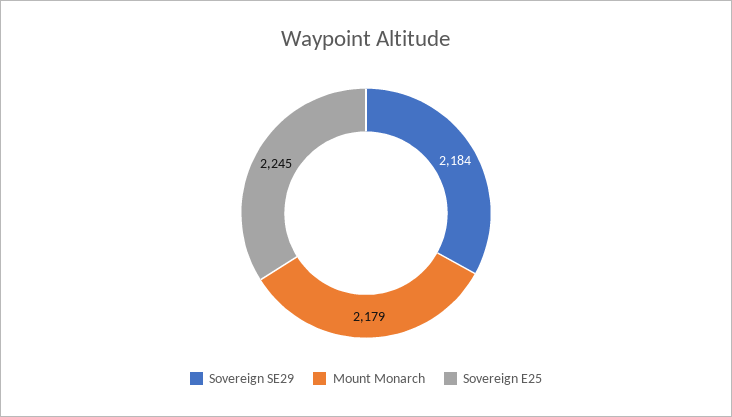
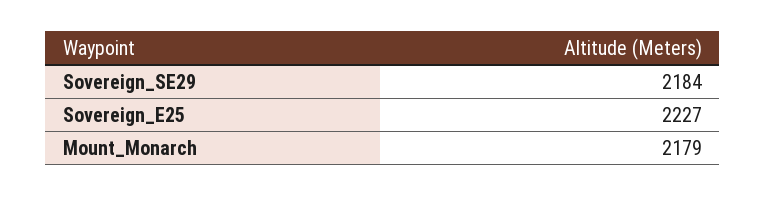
  {
    "Sovereign SE29": 2184,
    "Mount Monarch": 2179,
-   "Sovereign E25": 2245
+   "Sovereign E25": 2227
  }

